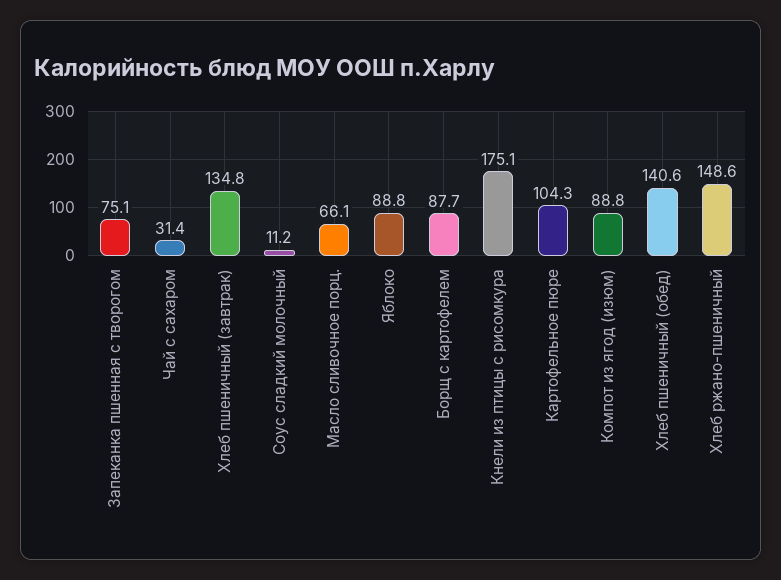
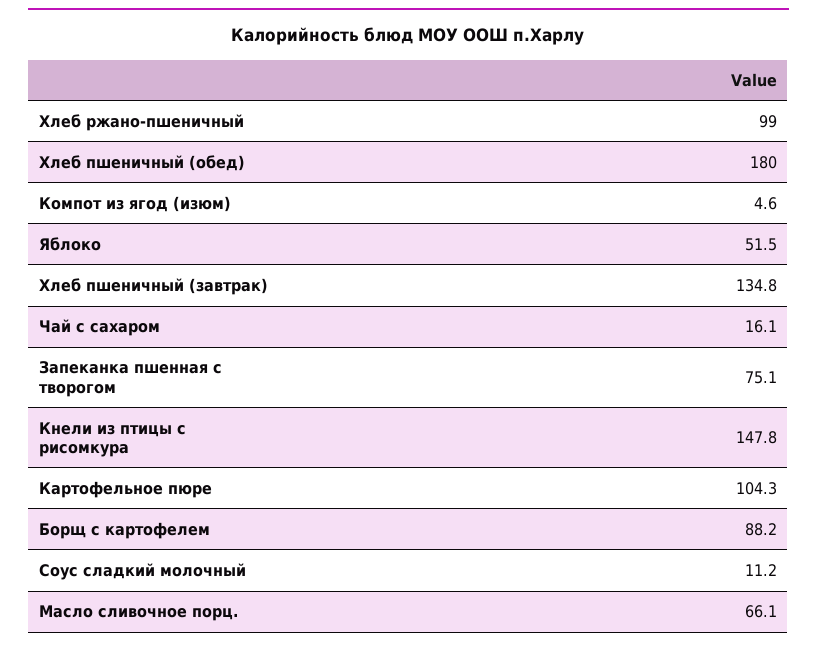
  {
    "Запеканка пшенная с творогом": 75.1,
-   "Чай с сахаром": 31.4,
+   "Чай с сахаром": 16.1,
    "Хлеб пшеничный (завтрак)": 134.8,
    "Соус сладкий молочный": 11.2,
    "Масло сливочное порц.": 66.1,
-   "Яблоко": 88.8,
+   "Яблоко": 51.5,
-   "Борщ с картофелем": 87.7,
+   "Борщ с картофелем": 88.2,
-   "Кнели из птицы с рисомкура": 175.1,
+   "Кнели из птицы с рисомкура": 147.8,
    "Картофельное пюре": 104.3,
-   "Компот из ягод (изюм)": 88.8,
+   "Компот из ягод (изюм)": 4.6,
-   "Хлеб пшеничный (обед)": 140.6,
+   "Хлеб пшеничный (обед)": 180,
-   "Хлеб ржано-пшеничный": 148.6
+   "Хлеб ржано-пшеничный": 99
  }

